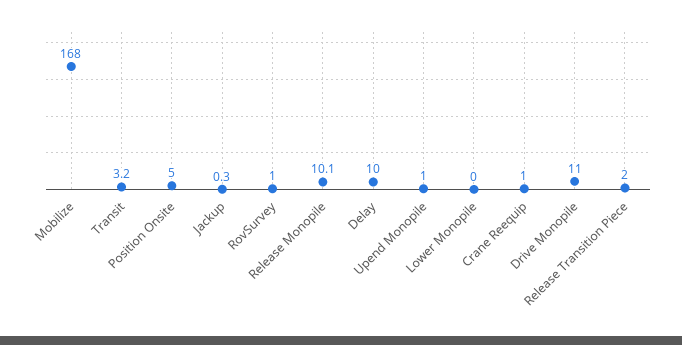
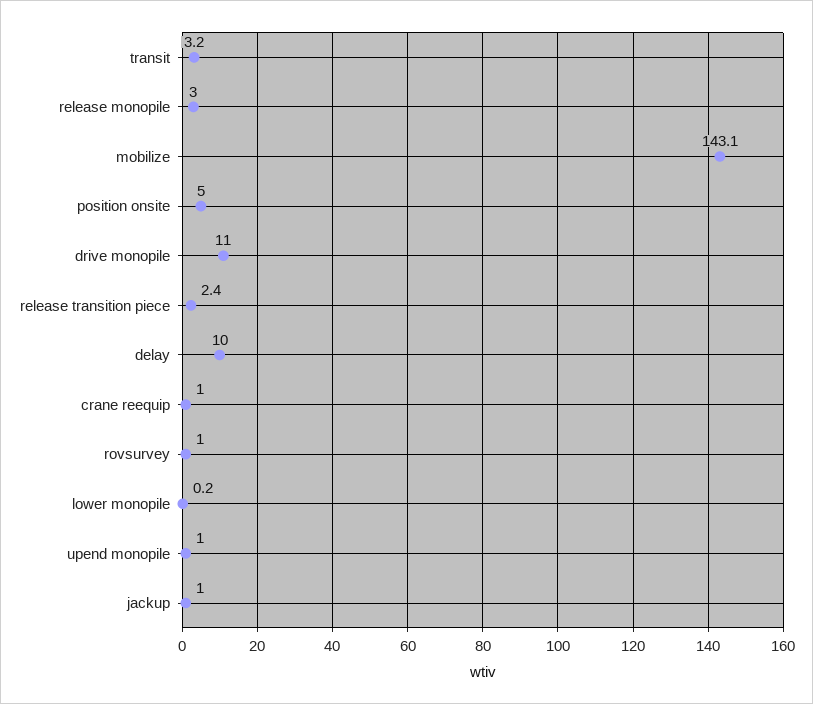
  {
-   "Mobilize": 168,
+   "Mobilize": 143.1,
    "Transit": 3.2,
    "Position Onsite": 5,
-   "Jackup": 0.3,
+   "Jackup": 1,
    "RovSurvey": 1,
-   "Release Monopile": 10.1,
+   "Release Monopile": 3,
    "Delay": 10,
    "Upend Monopile": 1,
-   "Lower Monopile": 0,
+   "Lower Monopile": 0.2,
    "Crane Reequip": 1,
    "Drive Monopile": 11,
-   "Release Transition Piece": 2
+   "Release Transition Piece": 2.4
  }

